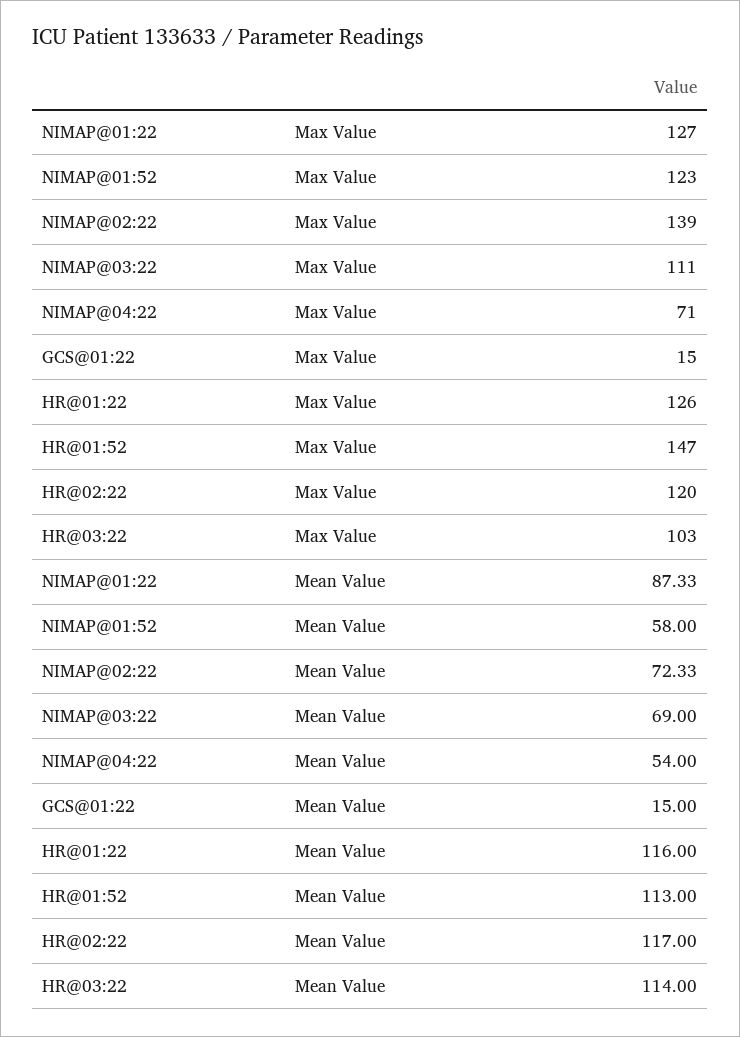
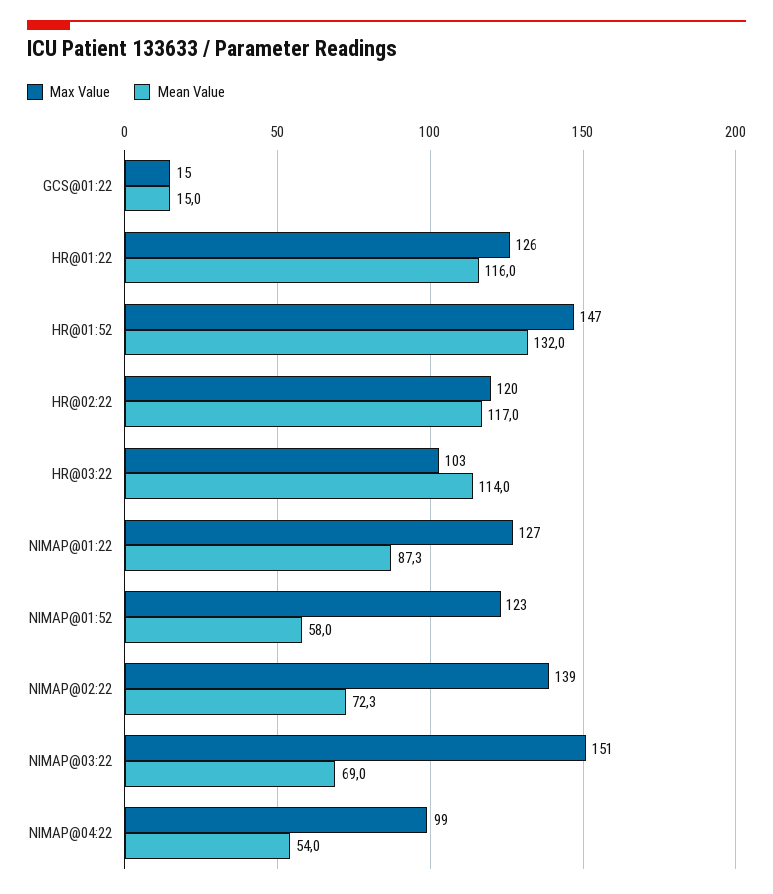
  {
    "Max Value": {
      "NIMAP@01:22": 127,
      "NIMAP@01:52": 123,
      "NIMAP@02:22": 139,
-     "NIMAP@03:22": 111,
+     "NIMAP@03:22": 151,
-     "NIMAP@04:22": 71,
+     "NIMAP@04:22": 99,
      "GCS@01:22": 15,
      "HR@01:22": 126,
      "HR@01:52": 147,
      "HR@02:22": 120,
      "HR@03:22": 103
    },
    "Mean Value": {
      "NIMAP@01:22": 87.33,
      "NIMAP@01:52": 58,
      "NIMAP@02:22": 72.33,
      "NIMAP@03:22": 69,
      "NIMAP@04:22": 54,
      "GCS@01:22": 15,
      "HR@01:22": 116,
-     "HR@01:52": 113,
+     "HR@01:52": 132,
      "HR@02:22": 117,
      "HR@03:22": 114
    }
  }

